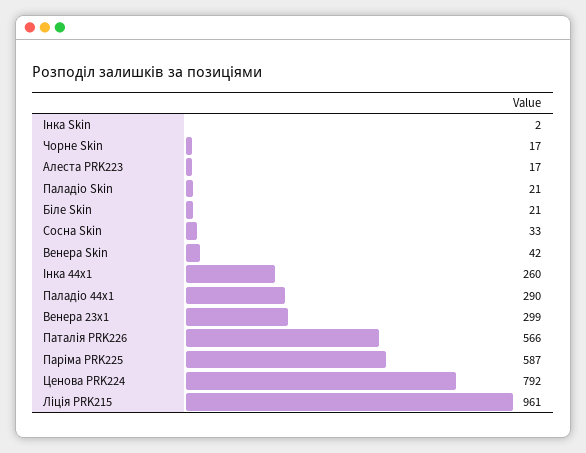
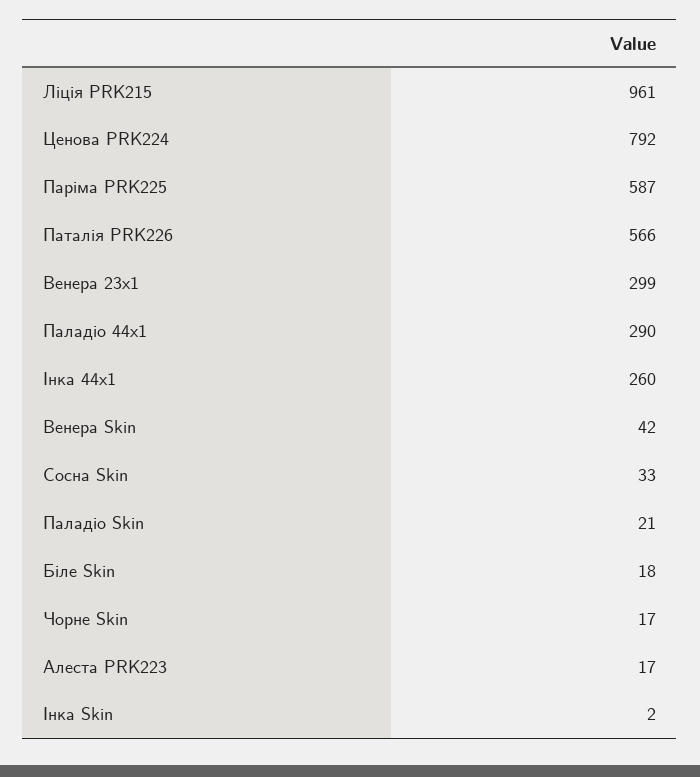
  {
    "Інка Skin": 2,
    "Чорне Skin": 17,
    "Алеста PRK223": 17,
    "Паладіо Skin": 21,
-   "Біле Skin": 21,
+   "Біле Skin": 18,
    "Сосна Skin": 33,
    "Венера Skin": 42,
    "Інка 44x1": 260,
    "Паладіо 44x1": 290,
    "Венера 23x1": 299,
    "Паталія PRK226": 566,
    "Паріма PRK225": 587,
    "Ценова PRK224": 792,
    "Ліція PRK215": 961
  }

